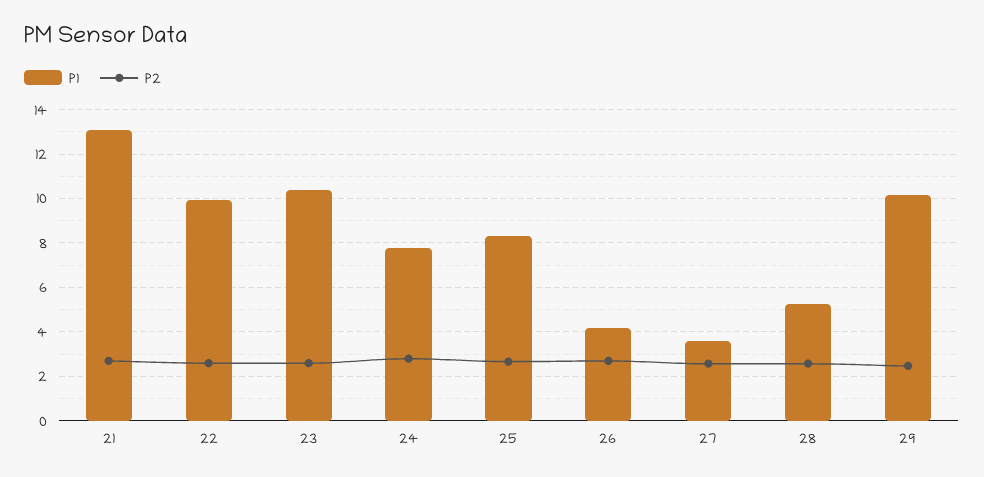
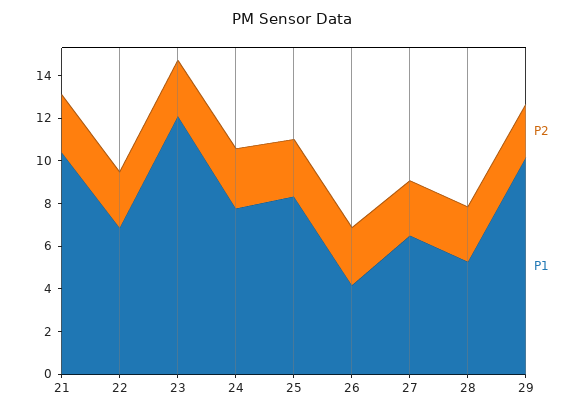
  {
    "P1": {
-     "21": 13,
+     "21": 10.5,
-     "22": 10,
+     "22": 7,
-     "23": 10.5,
+     "23": 12,
      "24": 8,
      "25": 8.5,
      "26": 4,
-     "27": 3.5,
+     "27": 6.5,
      "28": 5.5,
      "29": 10
    },
    "P2": {
      "21": 2.5,
      "22": 2.5,
      "23": 2.5,
      "24": 3,
      "25": 2.5,
      "26": 2.5,
      "27": 2.5,
      "28": 2.5,
      "29": 2.5
    }
  }

